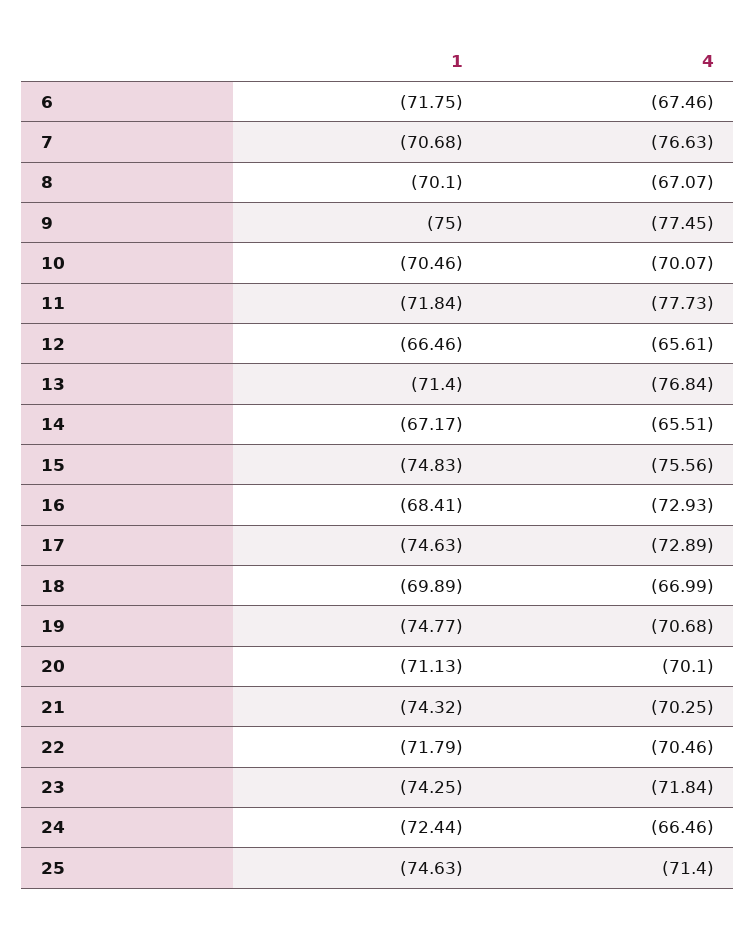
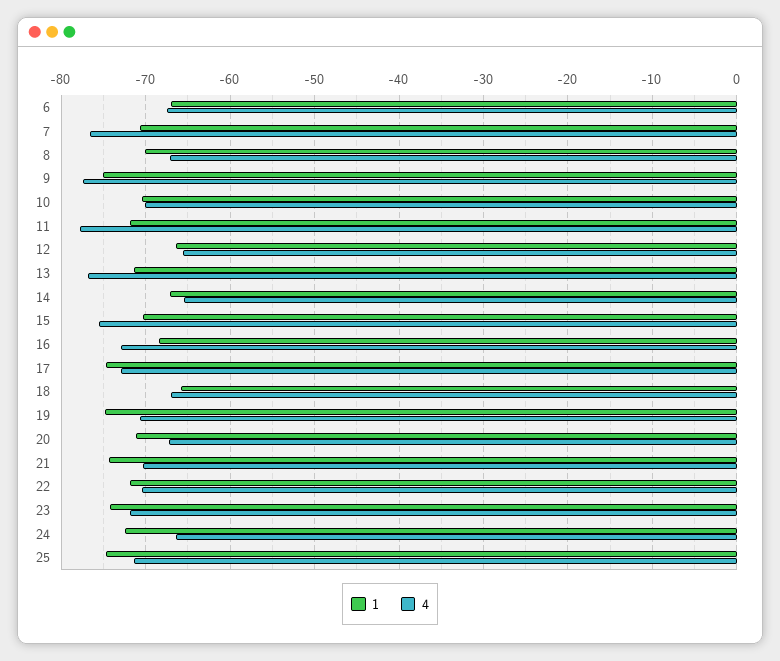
  {
    "1": {
-     "6": -71.75,
+     "6": -67,
      "7": -70.68,
      "8": -70.1,
      "9": -75,
      "10": -70.46,
      "11": -71.84,
      "12": -66.46,
      "13": -71.4,
      "14": -67.17,
-     "15": -74.83,
+     "15": -70,
      "16": -68.41,
      "17": -74.63,
-     "18": -69.89,
+     "18": -66,
      "19": -74.77,
      "20": -71.13,
      "21": -74.32,
      "22": -71.79,
      "23": -74.25,
      "24": -72.44,
      "25": -74.63
    },
    "4": {
      "6": -67.46,
      "7": -76.63,
      "8": -67.07,
      "9": -77.45,
      "10": -70.07,
      "11": -77.73,
      "12": -65.61,
      "13": -76.84,
      "14": -65.51,
      "15": -75.56,
      "16": -72.93,
      "17": -72.89,
      "18": -66.99,
      "19": -70.68,
-     "20": -70.1,
+     "20": -67,
      "21": -70.25,
      "22": -70.46,
      "23": -71.84,
      "24": -66.46,
      "25": -71.4
    }
  }

